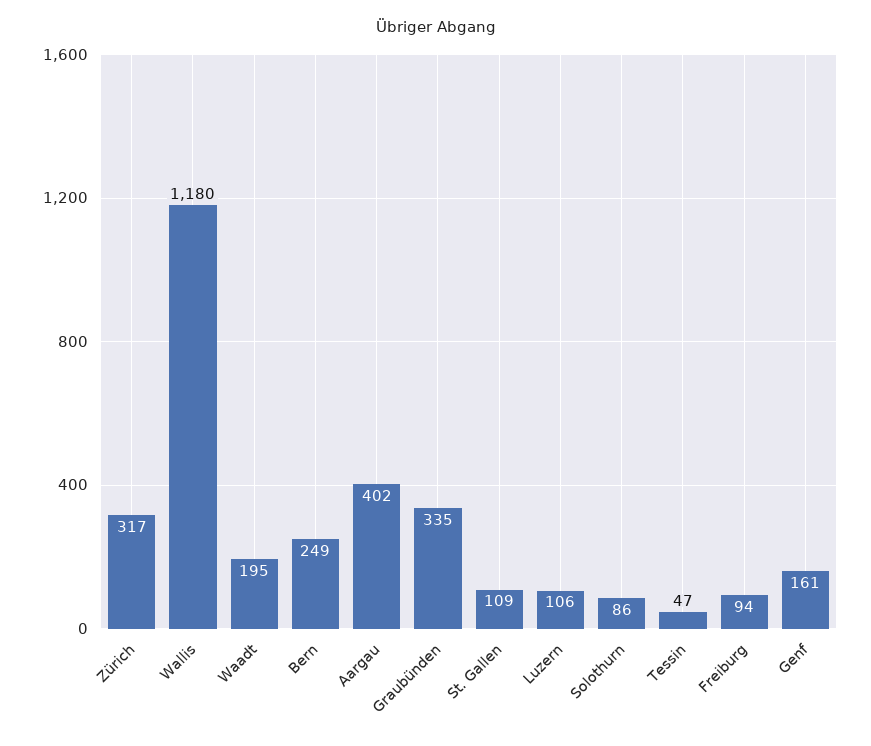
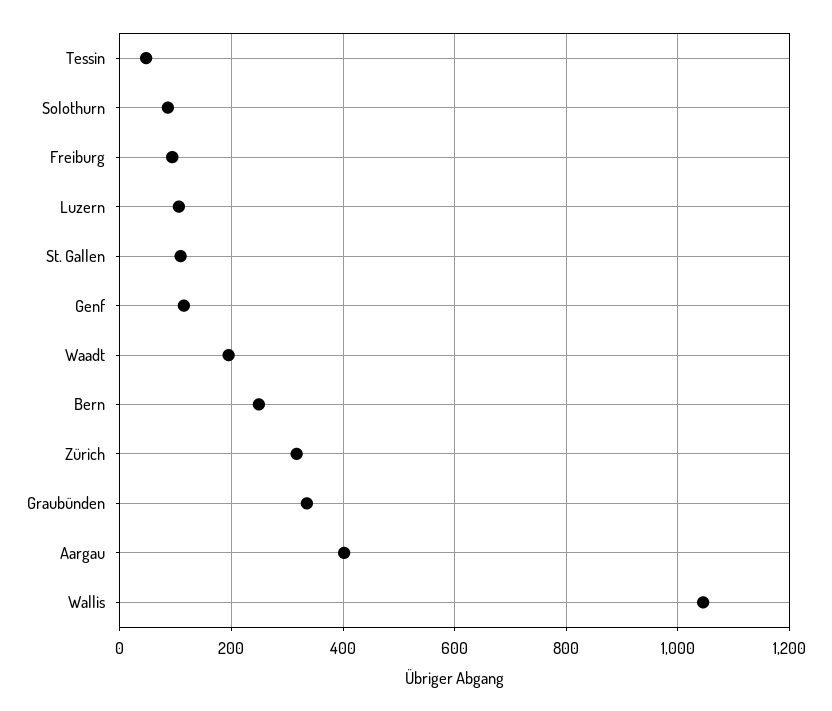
  {
    "Zürich": 317,
-   "Wallis": 1180,
+   "Wallis": 1040,
    "Waadt": 195,
    "Bern": 249,
    "Aargau": 402,
    "Graubünden": 335,
    "St. Gallen": 109,
    "Luzern": 106,
    "Solothurn": 86,
    "Tessin": 47,
    "Freiburg": 94,
-   "Genf": 161
+   "Genf": 120
  }

